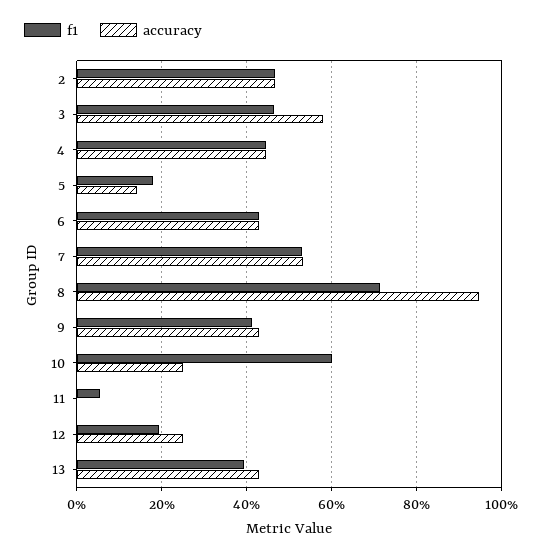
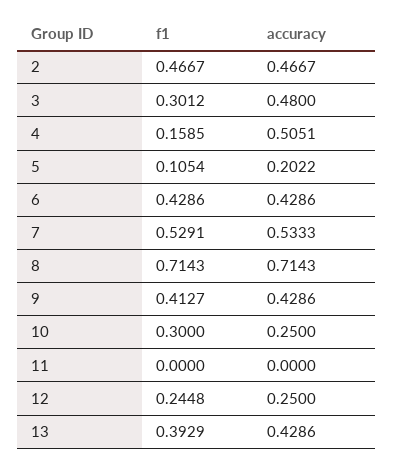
  {
    "f1": {
      "2": 0.4667,
-     "3": 0.46,
+     "3": 0.3012,
-     "4": 0.44,
+     "4": 0.1585,
-     "5": 0.18,
+     "5": 0.1054,
      "6": 0.4286,
      "7": 0.5291,
      "8": 0.7143,
      "9": 0.4127,
-     "10": 0.6,
+     "10": 0.3,
-     "11": 0.06,
+     "11": 0,
-     "12": 0.2,
+     "12": 0.2448,
      "13": 0.3929
    },
    "accuracy": {
      "2": 0.4667,
-     "3": 0.58,
+     "3": 0.48,
-     "4": 0.44,
+     "4": 0.5051,
-     "5": 0.14,
+     "5": 0.2022,
      "6": 0.4286,
      "7": 0.5333,
-     "8": 0.94,
+     "8": 0.7143,
      "9": 0.4286,
      "10": 0.25,
      "11": 0,
      "12": 0.25,
      "13": 0.4286
    }
  }

